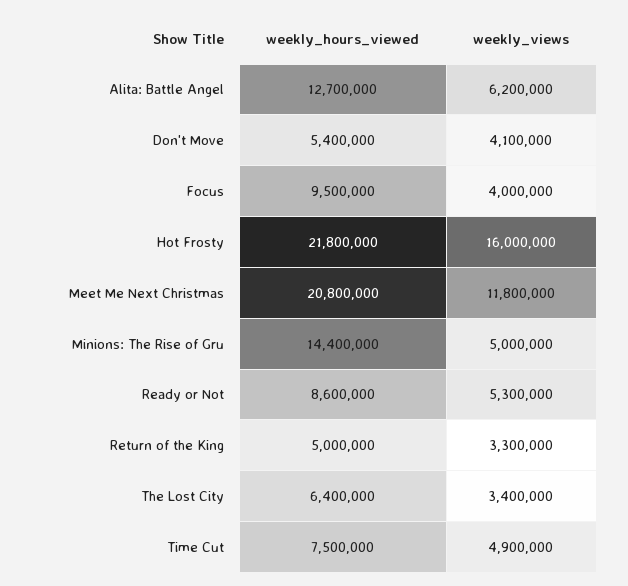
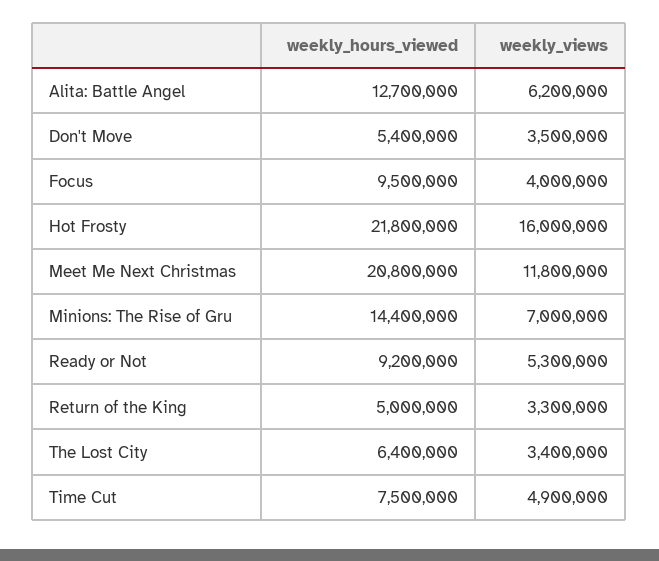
  {
    "weekly_hours_viewed": {
      "Alita: Battle Angel": 12700000,
      "Don't Move": 5400000,
      "Focus": 9500000,
      "Hot Frosty": 21800000,
      "Meet Me Next Christmas": 20800000,
      "Minions: The Rise of Gru": 14400000,
-     "Ready or Not": 8600000,
+     "Ready or Not": 9200000,
      "Return of the King": 5000000,
      "The Lost City": 6400000,
      "Time Cut": 7500000
    },
    "weekly_views": {
      "Alita: Battle Angel": 6200000,
-     "Don't Move": 4100000,
+     "Don't Move": 3500000,
      "Focus": 4000000,
      "Hot Frosty": 16000000,
      "Meet Me Next Christmas": 11800000,
-     "Minions: The Rise of Gru": 5000000,
+     "Minions: The Rise of Gru": 7000000,
      "Ready or Not": 5300000,
      "Return of the King": 3300000,
      "The Lost City": 3400000,
      "Time Cut": 4900000
    }
  }

